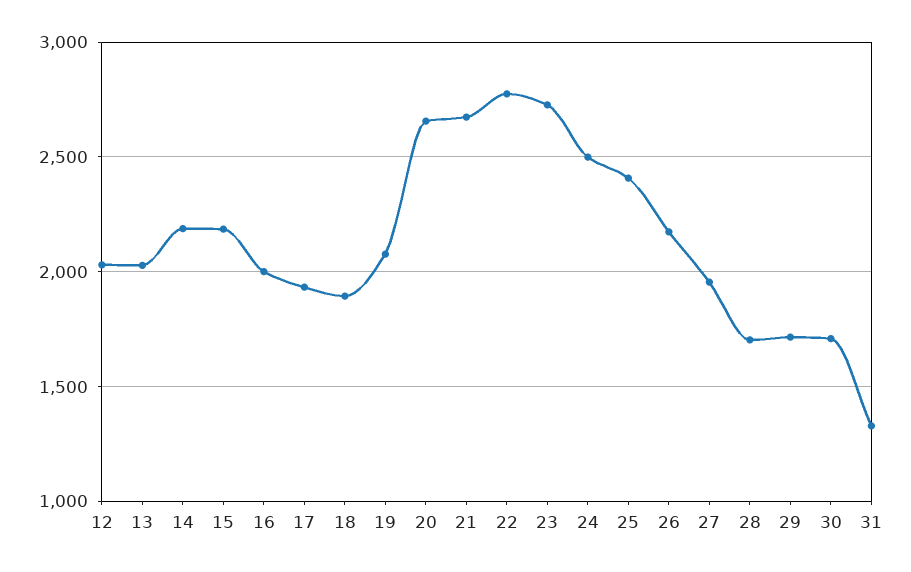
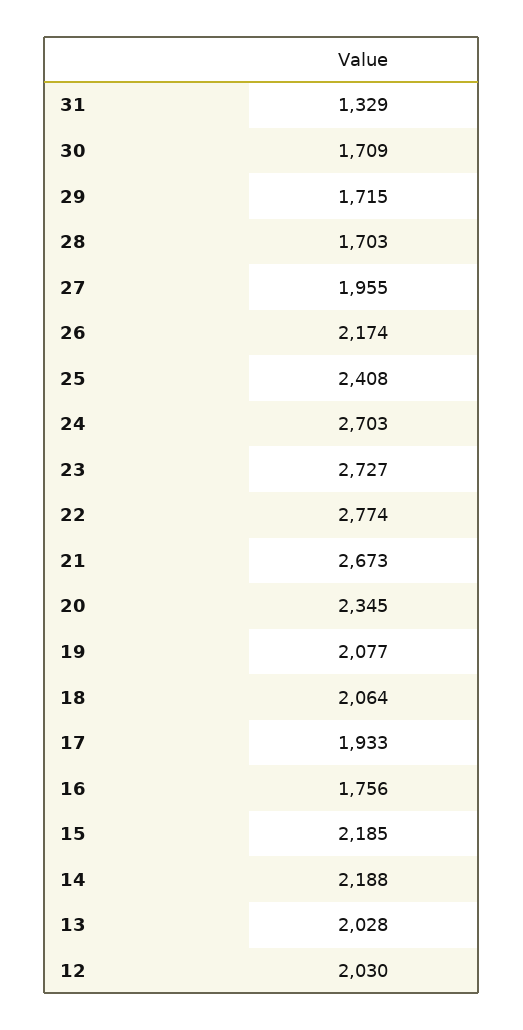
  {
    "12": 2030,
    "13": 2028,
    "14": 2188,
    "15": 2185,
-   "16": 2000,
+   "16": 1756,
    "17": 1933,
-   "18": 1900,
+   "18": 2064,
    "19": 2077,
-   "20": 2650,
+   "20": 2345,
    "21": 2673,
    "22": 2774,
    "23": 2727,
-   "24": 2500,
+   "24": 2703,
    "25": 2408,
    "26": 2174,
    "27": 1955,
    "28": 1703,
    "29": 1715,
    "30": 1709,
    "31": 1329
  }

